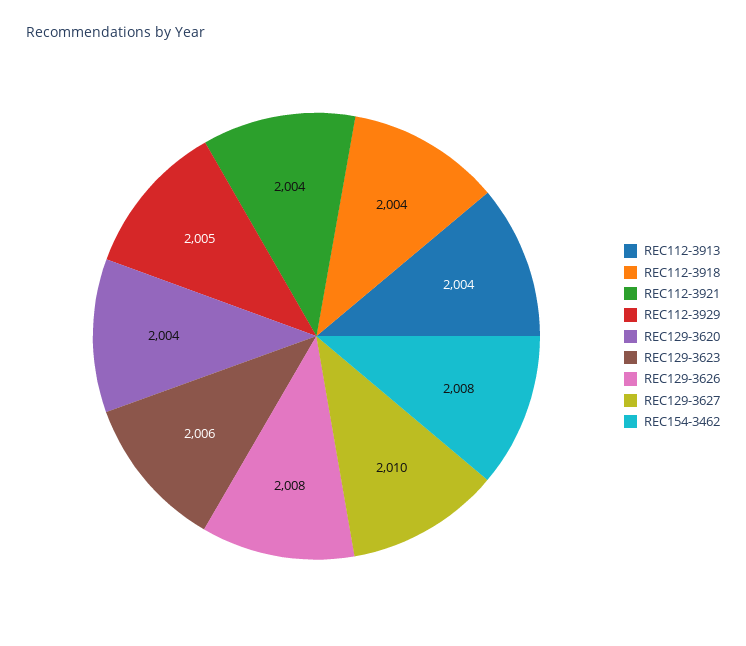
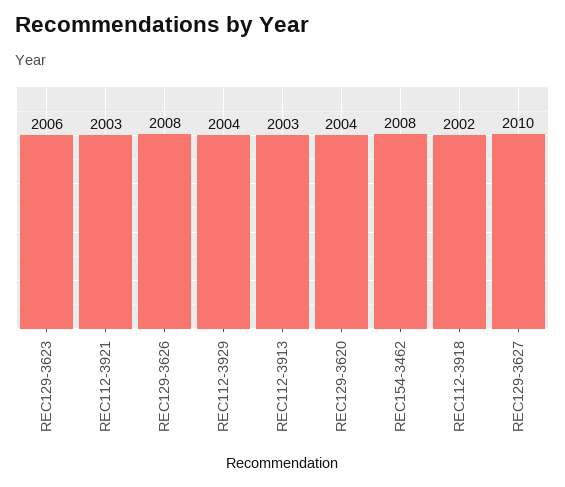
  {
-   "REC112-3913": 2004,
+   "REC112-3913": 2003,
-   "REC112-3918": 2004,
+   "REC112-3918": 2002,
-   "REC112-3921": 2004,
+   "REC112-3921": 2003,
-   "REC112-3929": 2005,
+   "REC112-3929": 2004,
    "REC129-3620": 2004,
    "REC129-3623": 2006,
    "REC129-3626": 2008,
    "REC129-3627": 2010,
    "REC154-3462": 2008
  }

